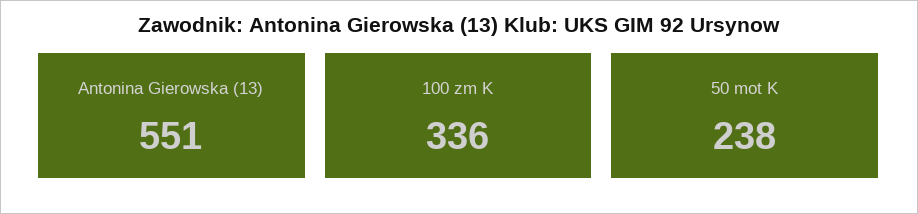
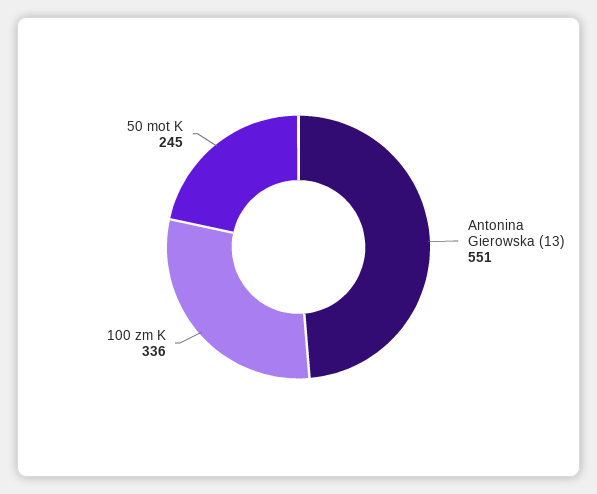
  {
    "Antonina Gierowska (13)": 551,
    "100 zm K": 336,
-   "50 mot K": 238
+   "50 mot K": 245
  }

